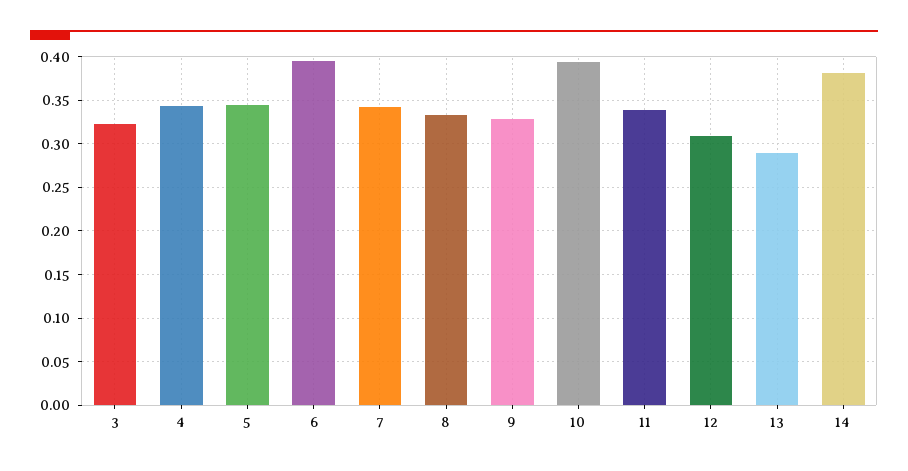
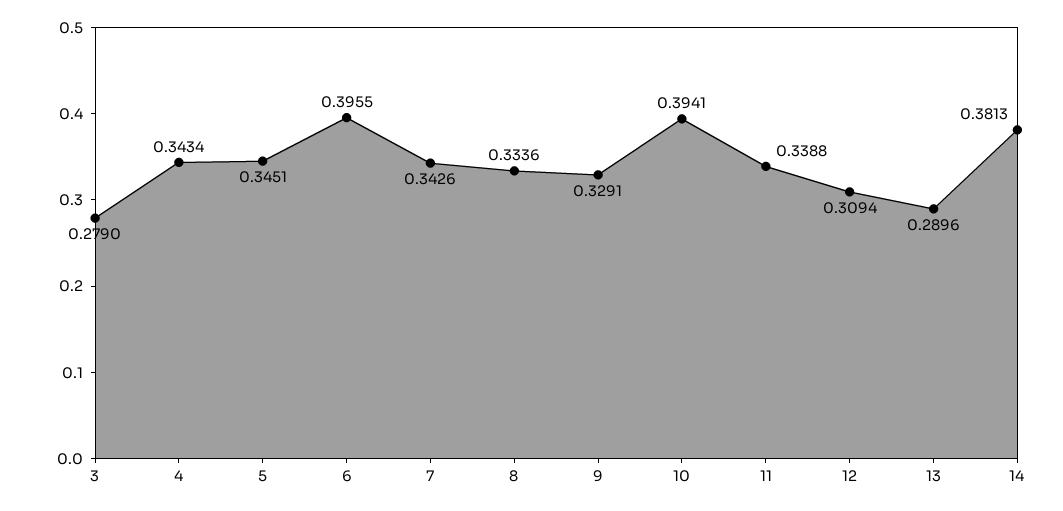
  {
-   "3": 0.32,
+   "3": 0.279,
    "4": 0.3434,
    "5": 0.3451,
    "6": 0.3955,
    "7": 0.3426,
    "8": 0.3336,
    "9": 0.3291,
    "10": 0.3941,
    "11": 0.3388,
    "12": 0.3094,
    "13": 0.2896,
    "14": 0.3813
  }

